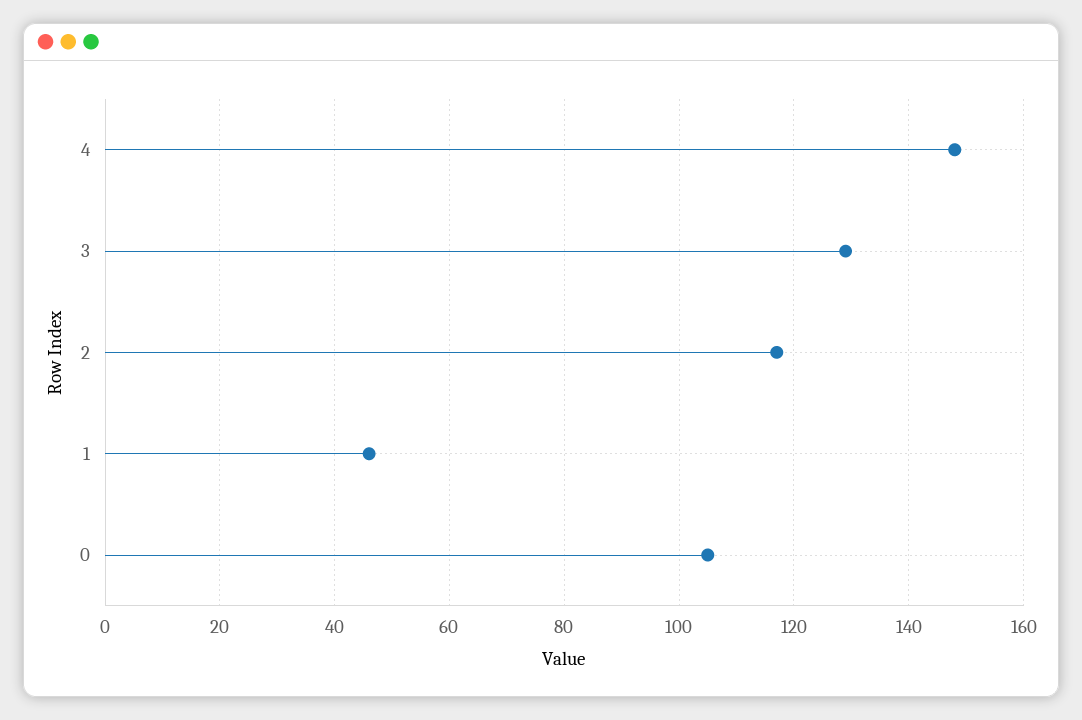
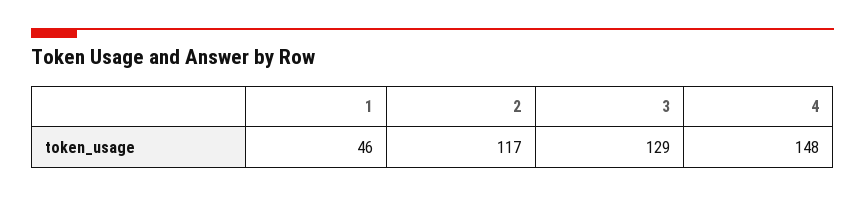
  {
    "4": 148,
    "3": 129,
    "2": 117,
-   "1": 46,
+   "1": 46
-   "0": 105
  }

